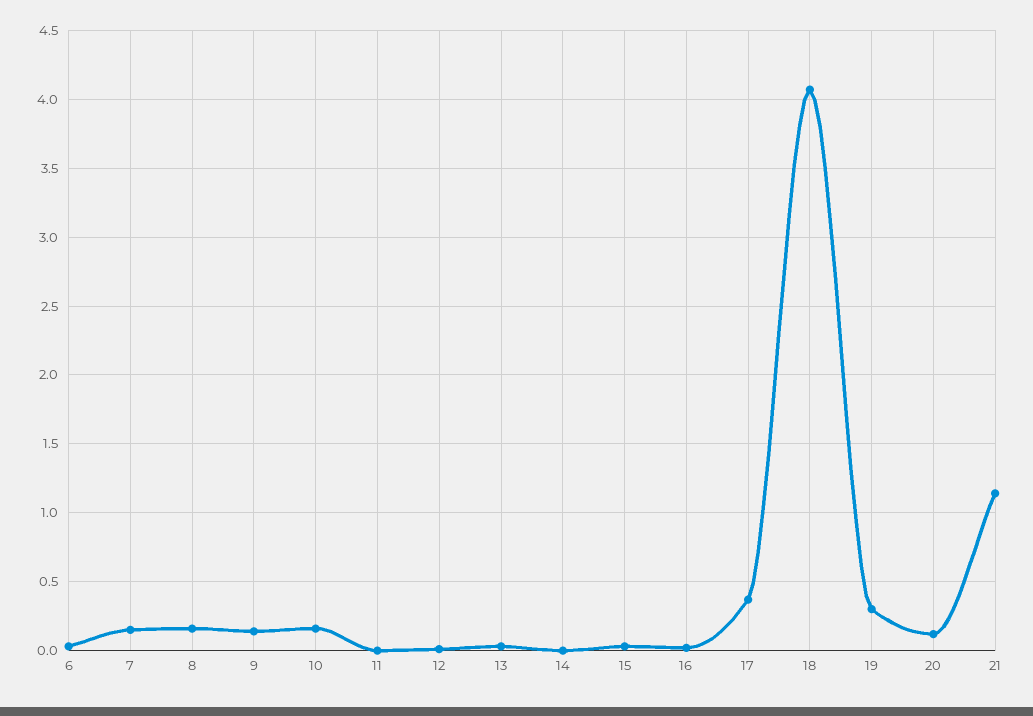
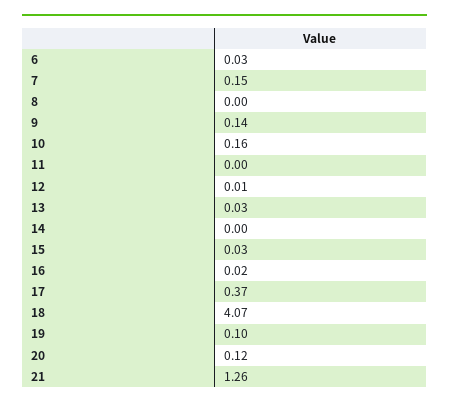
  {
    "6": 0.03,
    "7": 0.15,
-   "8": 0.15,
+   "8": 0,
    "9": 0.14,
    "10": 0.16,
    "11": 0,
    "12": 0.01,
    "13": 0.03,
    "14": 0,
    "15": 0.03,
    "16": 0.02,
    "17": 0.37,
    "18": 4.07,
-   "19": 0.3,
+   "19": 0.1,
    "20": 0.12,
-   "21": 1.15
+   "21": 1.26
  }

